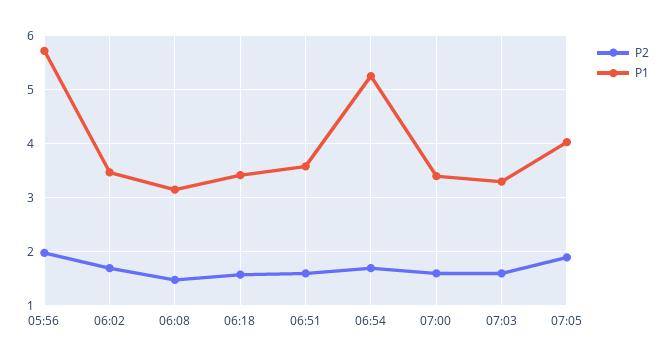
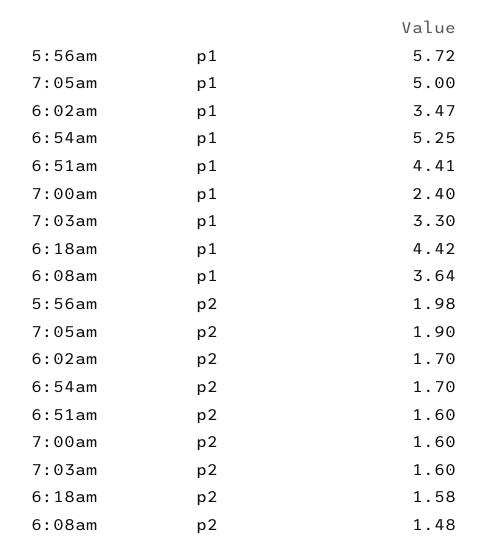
  {
    "P2": {
      "05:56": 1.98,
      "06:02": 1.7,
      "06:08": 1.48,
      "06:18": 1.58,
      "06:51": 1.6,
      "06:54": 1.7,
      "07:00": 1.6,
      "07:03": 1.6,
      "07:05": 1.9
    },
    "P1": {
      "05:56": 5.72,
      "06:02": 3.47,
-     "06:08": 3.2,
+     "06:08": 3.64,
-     "06:18": 3.4,
+     "06:18": 4.42,
-     "06:51": 3.6,
+     "06:51": 4.41,
      "06:54": 5.25,
-     "07:00": 3.4,
+     "07:00": 2.4,
      "07:03": 3.3,
-     "07:05": 4
+     "07:05": 5
    }
  }

